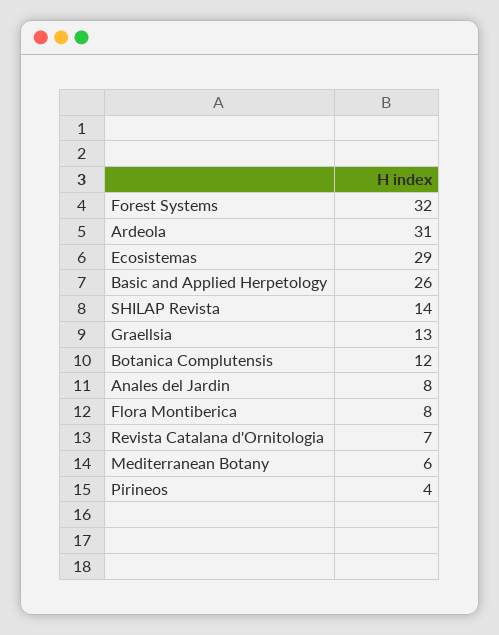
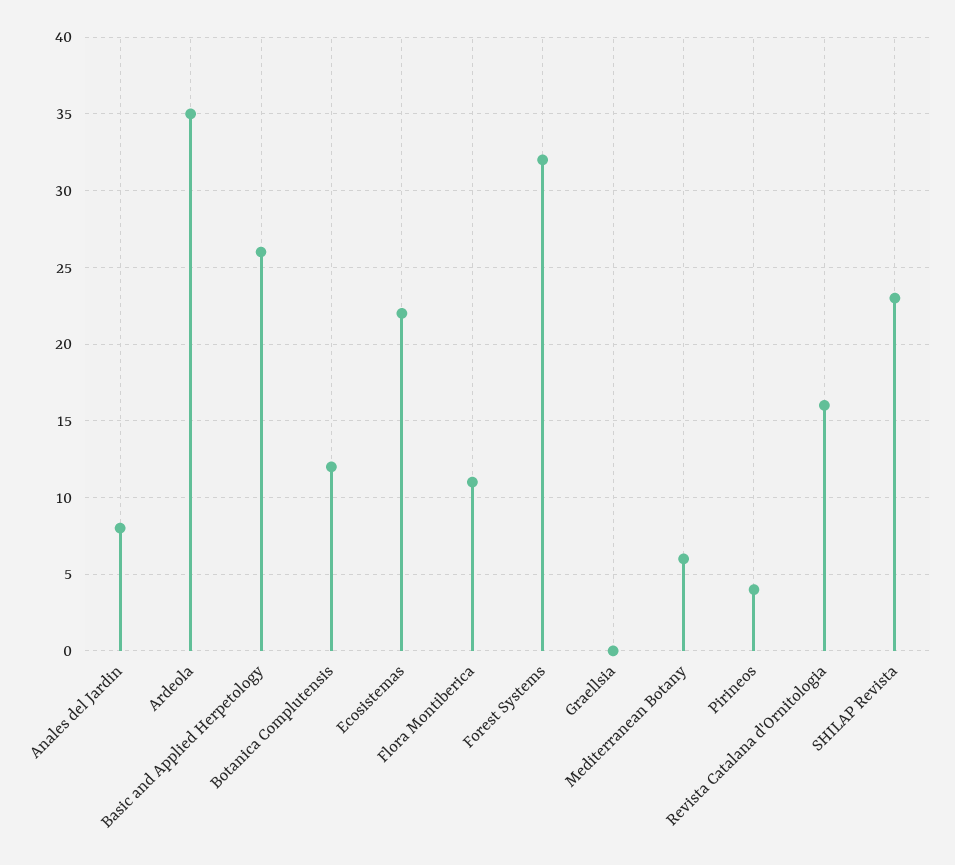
  {
    "Forest Systems": 32,
-   "Ardeola": 31,
+   "Ardeola": 35,
-   "Ecosistemas": 29,
+   "Ecosistemas": 22,
    "Basic and Applied Herpetology": 26,
-   "SHILAP Revista": 14,
+   "SHILAP Revista": 23,
-   "Graellsia": 13,
+   "Graellsia": 0,
    "Botanica Complutensis": 12,
    "Anales del Jardin": 8,
-   "Flora Montiberica": 8,
+   "Flora Montiberica": 11,
-   "Revista Catalana d'Ornitologia": 7,
+   "Revista Catalana d'Ornitologia": 16,
    "Mediterranean Botany": 6,
    "Pirineos": 4
  }

